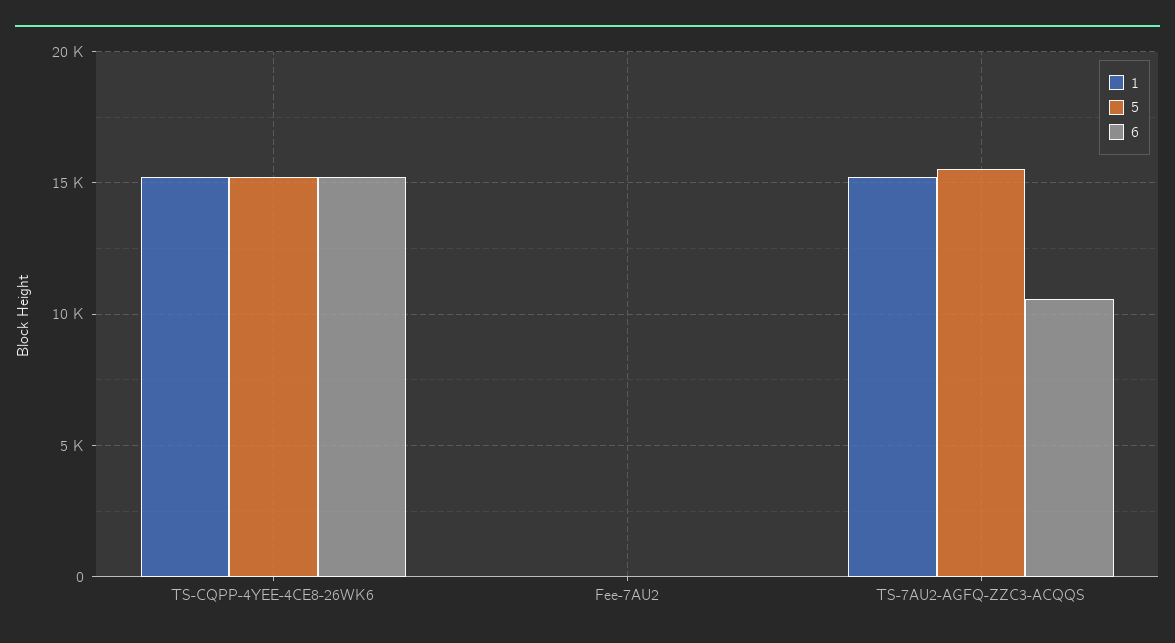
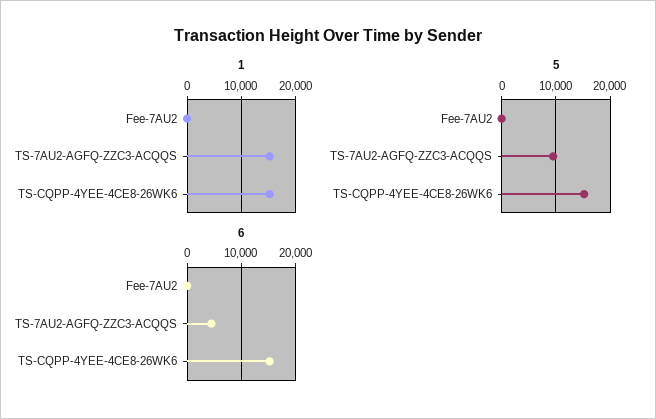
  {
    "1": {
      "TS-CQPP-4YEE-4CE8-26WK6": 15000,
      "Fee-7AU2": 0,
      "TS-7AU2-AGFQ-ZZC3-ACQQS": 15000
    },
    "5": {
      "TS-CQPP-4YEE-4CE8-26WK6": 15000,
      "Fee-7AU2": 0,
-     "TS-7AU2-AGFQ-ZZC3-ACQQS": 15500
+     "TS-7AU2-AGFQ-ZZC3-ACQQS": 10000
    },
    "6": {
      "TS-CQPP-4YEE-4CE8-26WK6": 15000,
      "Fee-7AU2": 0,
-     "TS-7AU2-AGFQ-ZZC3-ACQQS": 10500
+     "TS-7AU2-AGFQ-ZZC3-ACQQS": 4000
    }
  }

